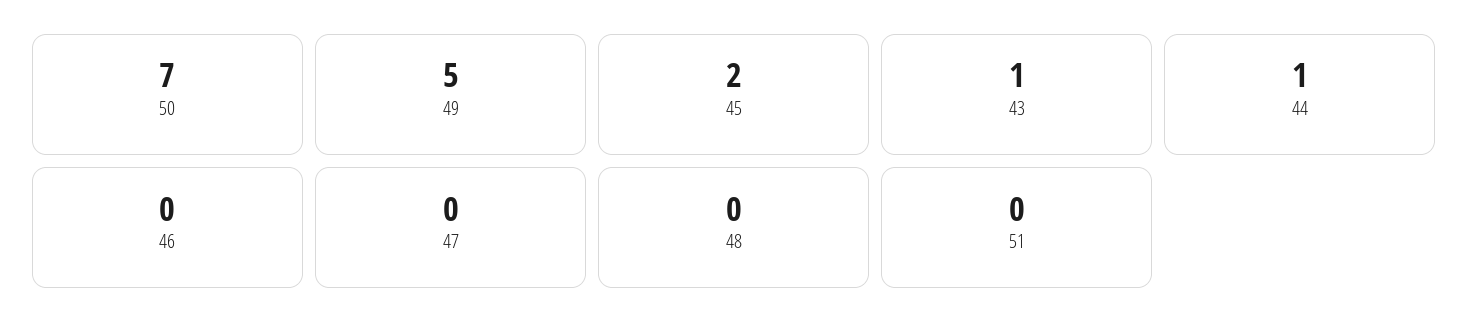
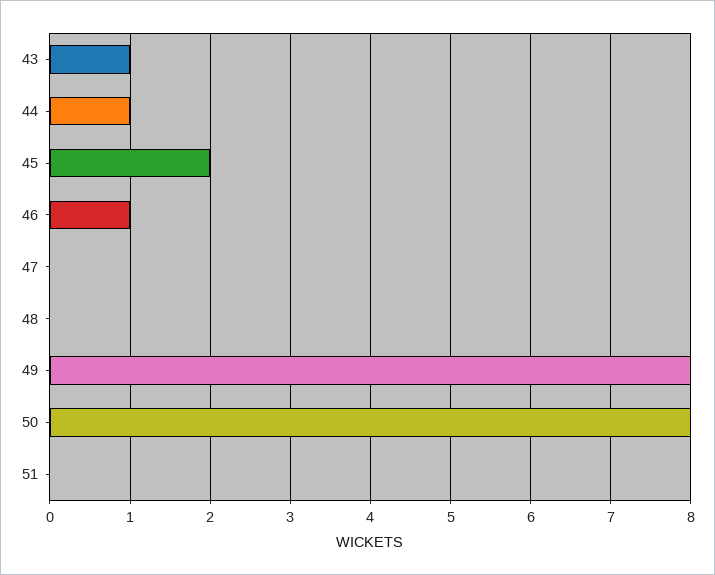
  {
-   "50": 7,
+   "50": 8,
-   "49": 5,
+   "49": 8,
    "45": 2,
    "43": 1,
    "44": 1,
-   "46": 0,
+   "46": 1,
    "47": 0,
    "48": 0,
    "51": 0
  }

